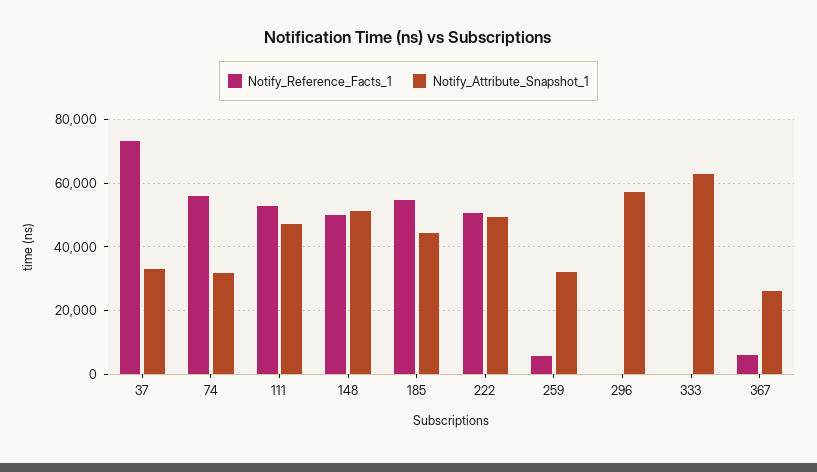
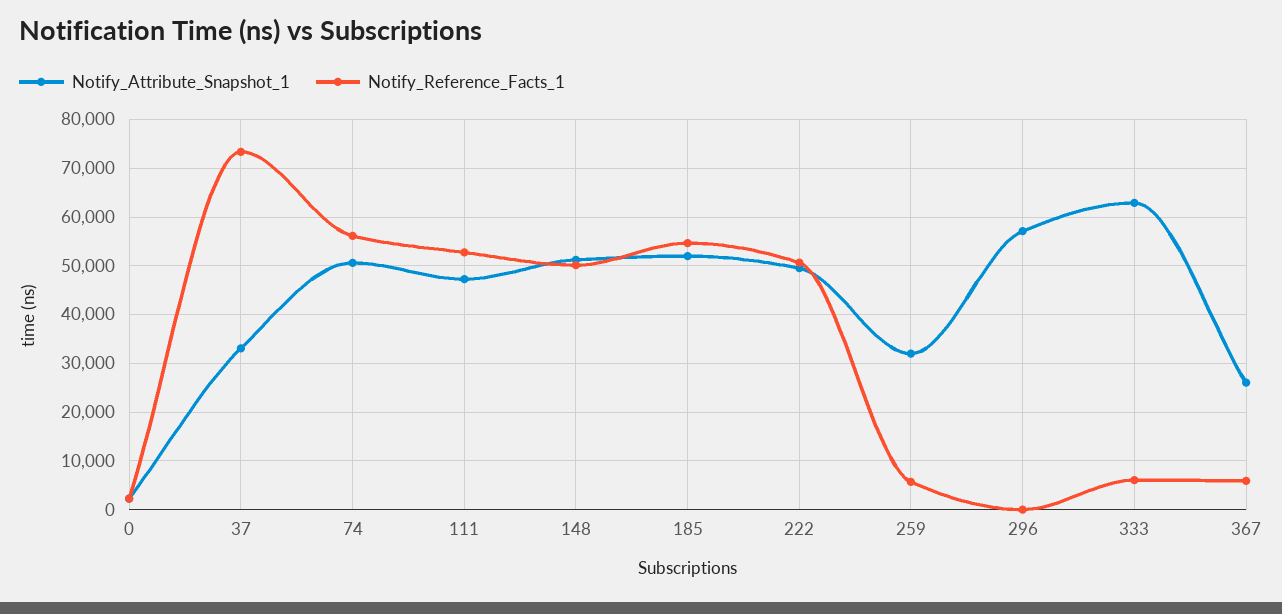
  {
    "Notify_Reference_Facts_1": {
      "37": 74000,
      "74": 56000,
      "111": 52000,
      "148": 50000,
      "185": 54000,
      "222": 50000,
      "259": 6000,
      "296": 0,
-     "333": 0,
+     "333": 6000,
-     "367": 6000
+     "367": 6000,
+     "0": 2000
    },
    "Notify_Attribute_Snapshot_1": {
      "37": 34000,
-     "74": 32000,
+     "74": 50000,
      "111": 48000,
      "148": 52000,
-     "185": 44000,
+     "185": 52000,
      "222": 50000,
      "259": 32000,
      "296": 58000,
      "333": 62000,
-     "367": 26000
+     "367": 26000,
+     "0": 2000
    }
  }

